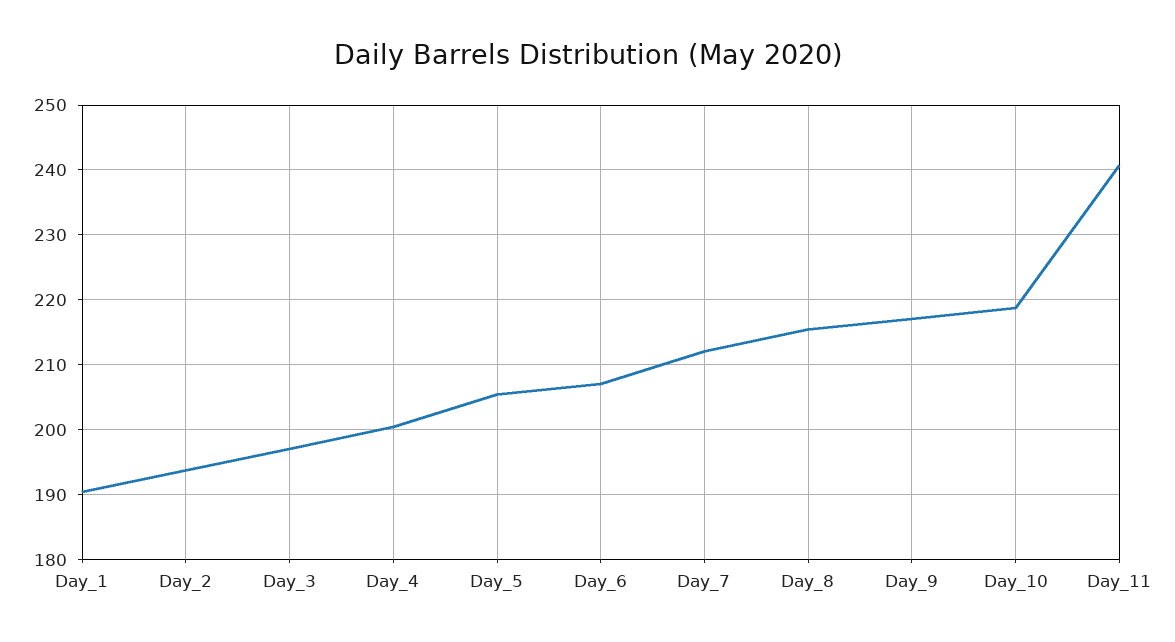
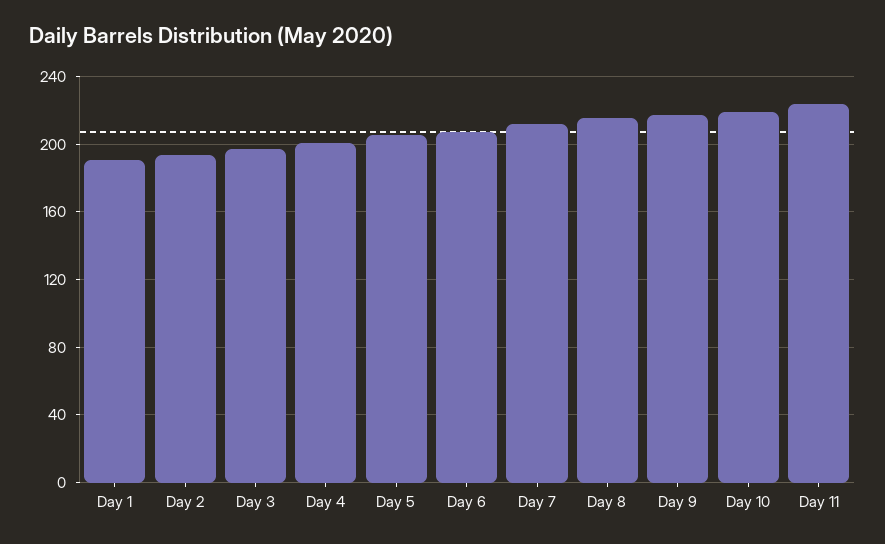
  {
    "Day_1": 190,
    "Day_2": 194,
    "Day_3": 197,
    "Day_4": 200,
    "Day_5": 205,
    "Day_6": 207,
    "Day_7": 212,
    "Day_8": 215,
    "Day_9": 217,
    "Day_10": 219,
-   "Day_11": 241
+   "Day_11": 225
  }

